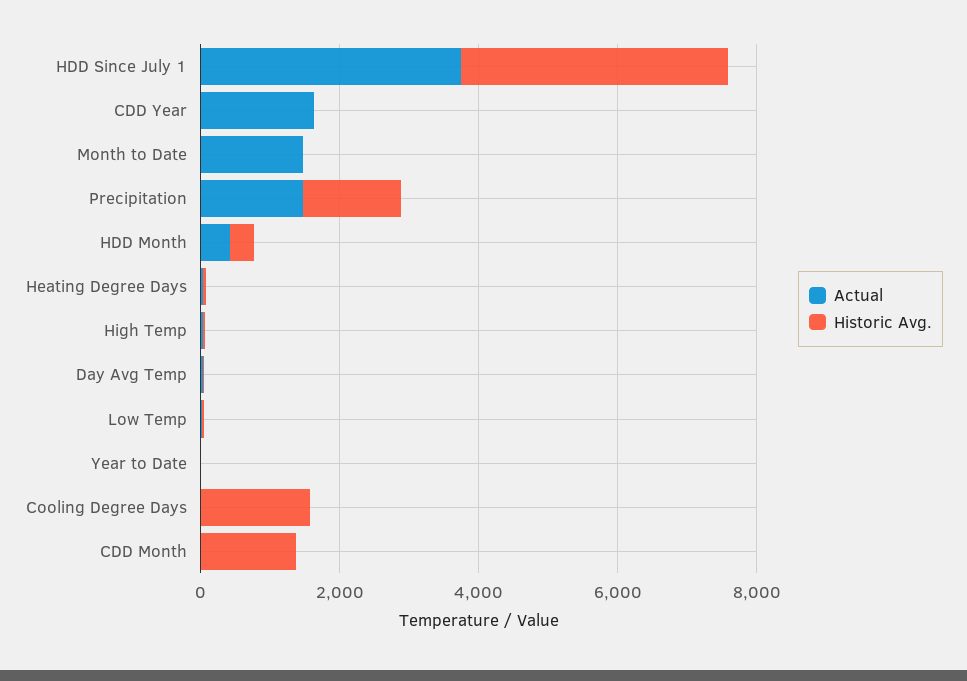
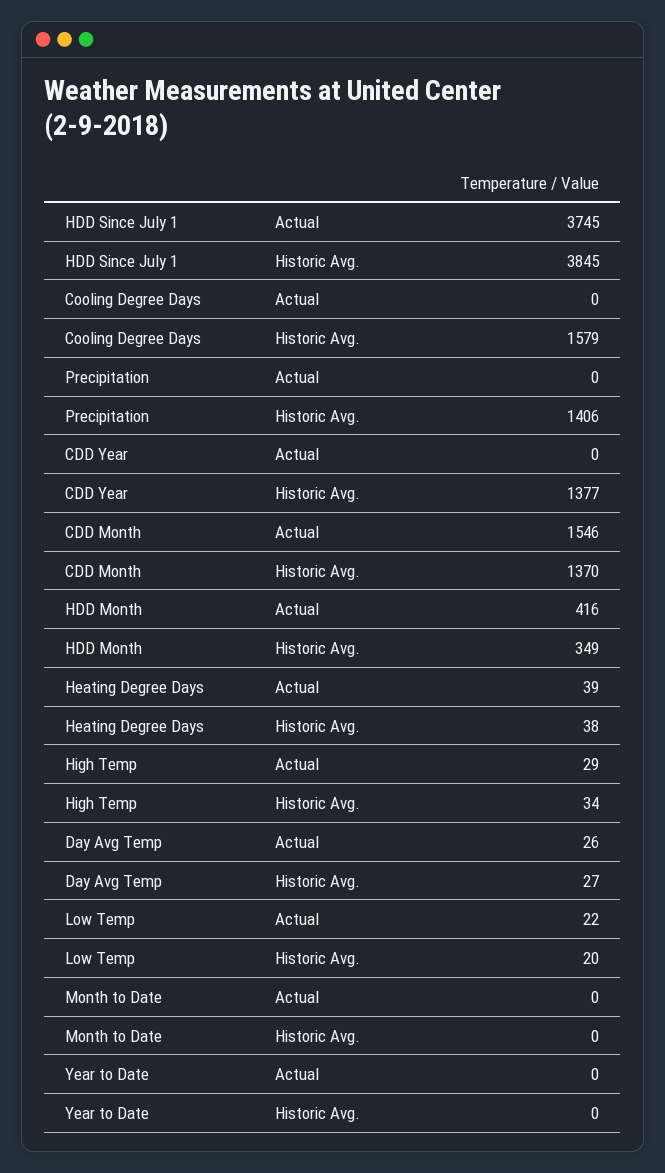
  {
    "Actual": {
      "HDD Since July 1": 3745,
-     "CDD Year": 1500,
+     "CDD Year": 0,
-     "Month to Date": 1500,
+     "Month to Date": 0,
-     "Precipitation": 1500,
+     "Precipitation": 0,
      "HDD Month": 416,
      "Heating Degree Days": 39,
      "High Temp": 29,
      "Day Avg Temp": 26,
      "Low Temp": 22,
      "Year to Date": 0,
      "Cooling Degree Days": 0,
-     "CDD Month": 0
+     "CDD Month": 1546
    },
    "Historic Avg.": {
      "HDD Since July 1": 3845,
-     "CDD Year": 0,
+     "CDD Year": 1377,
      "Month to Date": 0,
      "Precipitation": 1406,
      "HDD Month": 349,
      "Heating Degree Days": 38,
      "High Temp": 34,
      "Day Avg Temp": 27,
      "Low Temp": 20,
      "Year to Date": 0,
      "Cooling Degree Days": 1579,
      "CDD Month": 1370
    }
  }

